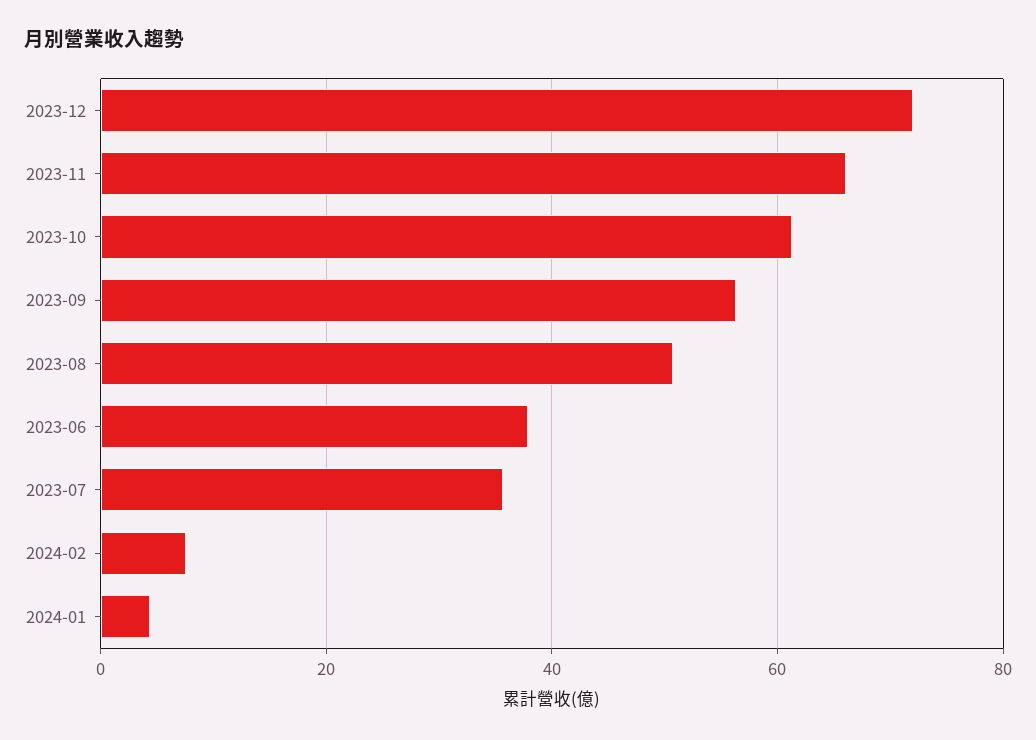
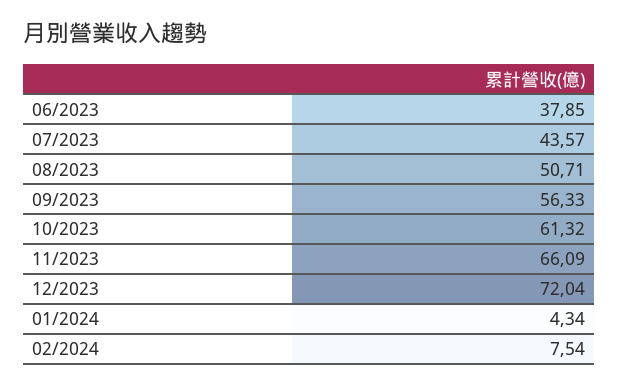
  {
    "2023-12": 72.04,
    "2023-11": 66.09,
    "2023-10": 61.32,
    "2023-09": 56.33,
    "2023-08": 50.71,
    "2023-06": 37.85,
-   "2023-07": 36,
+   "2023-07": 43.57,
    "2024-02": 7.54,
    "2024-01": 4.34
  }

